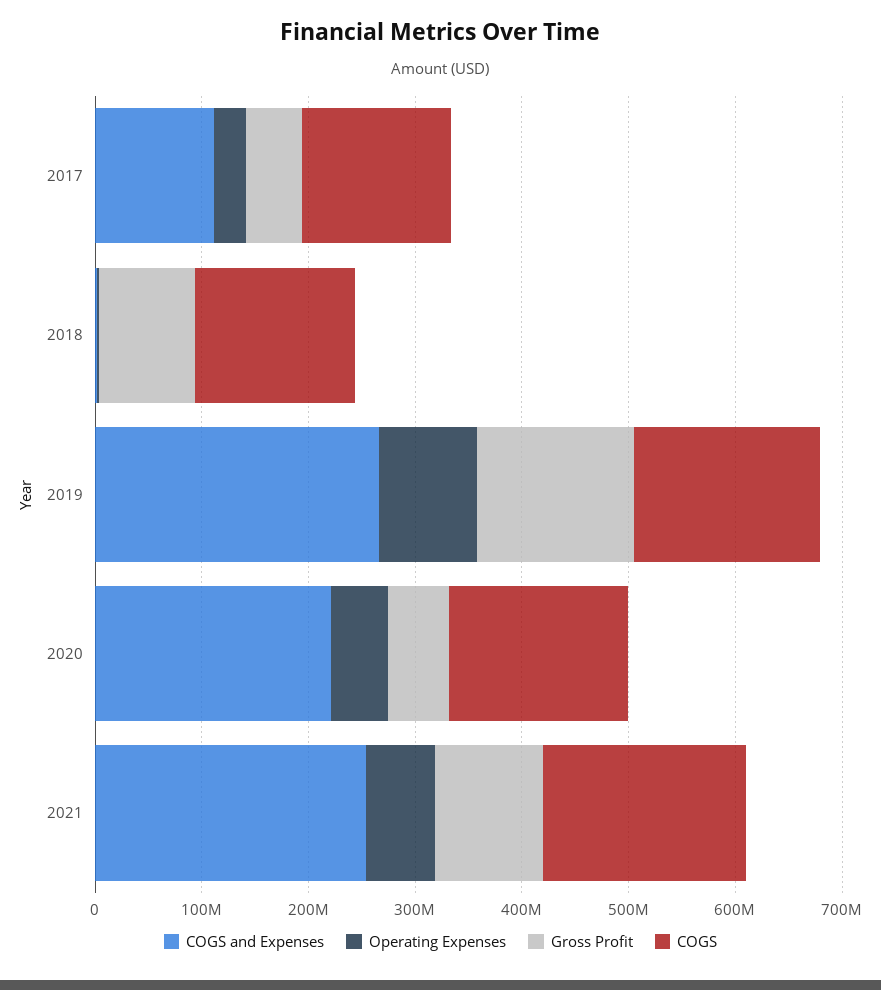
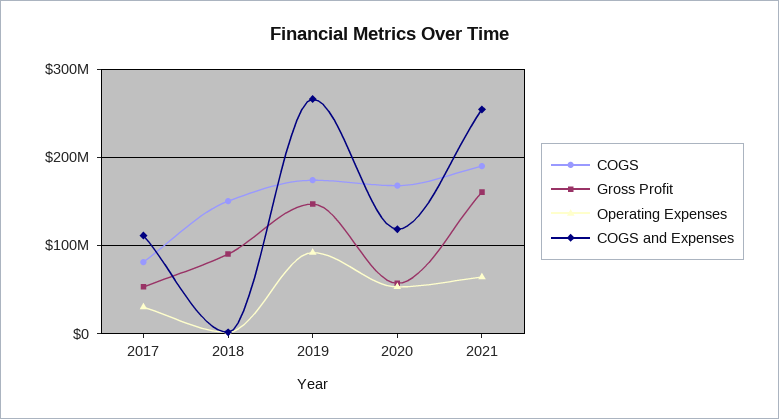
  {
    "COGS and Expenses": {
      "2017": 110000000,
      "2018": 0,
      "2019": 270000000,
-     "2020": 220000000,
+     "2020": 120000000,
      "2021": 250000000
    },
    "Operating Expenses": {
      "2017": 30000000,
      "2018": 0,
      "2019": 90000000,
      "2020": 50000000,
      "2021": 60000000
    },
    "Gross Profit": {
      "2017": 50000000,
      "2018": 90000000,
      "2019": 150000000,
      "2020": 60000000,
-     "2021": 100000000
+     "2021": 160000000
    },
    "COGS": {
-     "2017": 140000000,
+     "2017": 80000000,
      "2018": 150000000,
      "2019": 170000000,
      "2020": 170000000,
      "2021": 190000000
    }
  }

